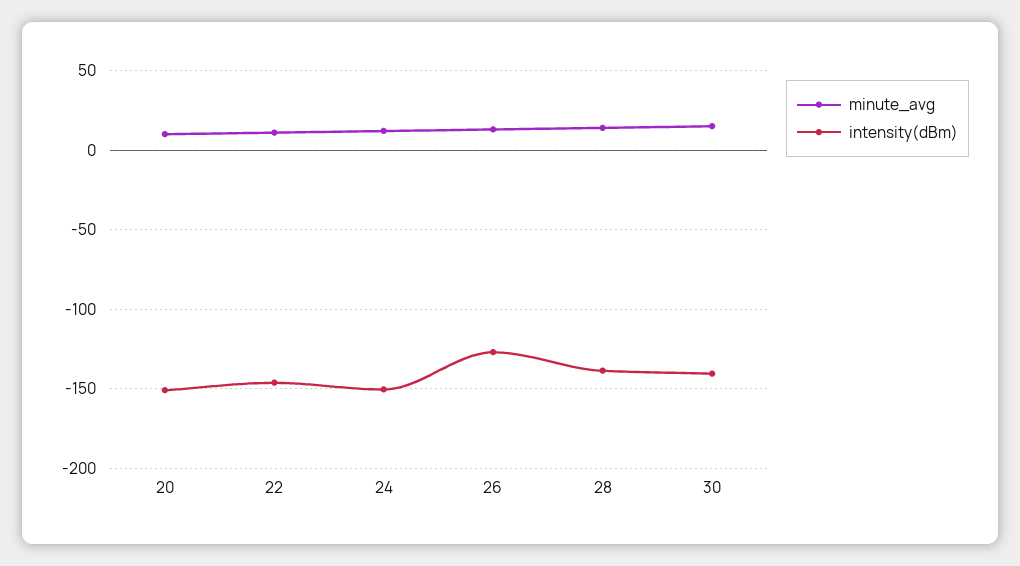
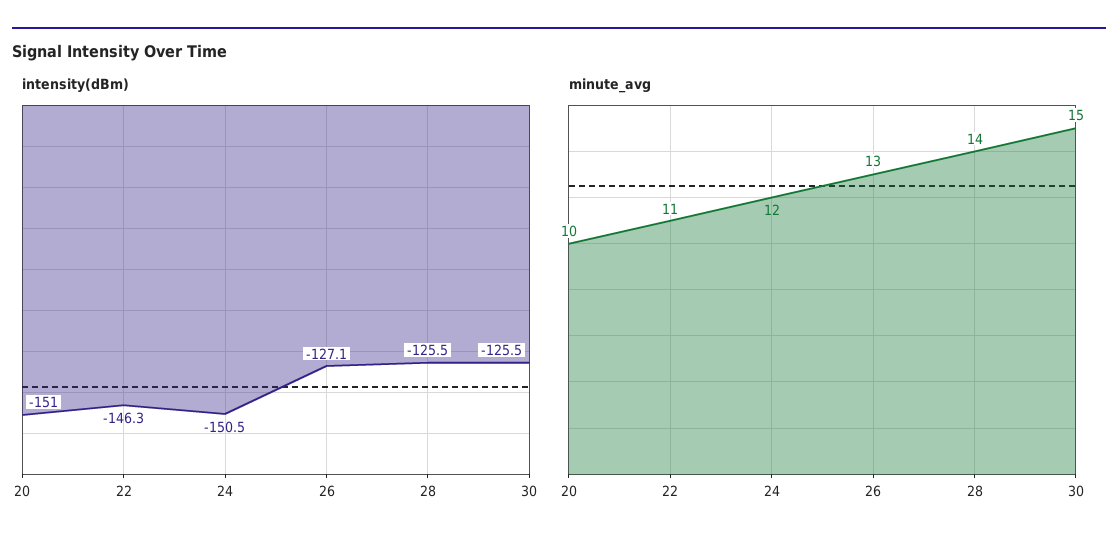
  {
    "minute_avg": {
      "20": 10,
      "22": 11,
      "24": 12,
      "26": 13,
      "28": 14,
      "30": 15
    },
    "intensity(dBm)": {
      "20": -151,
      "22": -146.3,
      "24": -150.5,
      "26": -127.1,
-     "28": -140,
+     "28": -125.5,
-     "30": -140
+     "30": -125.5
    }
  }

